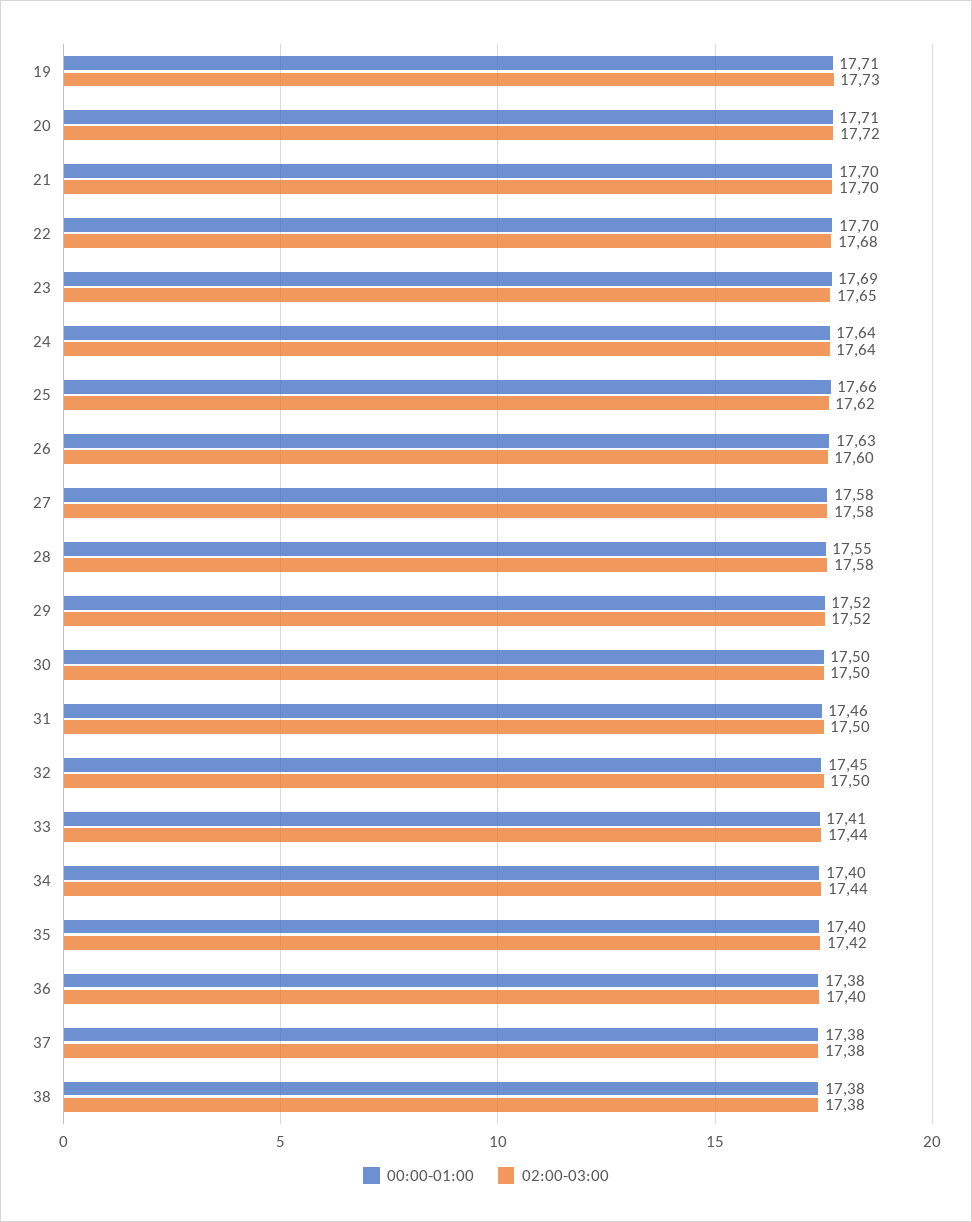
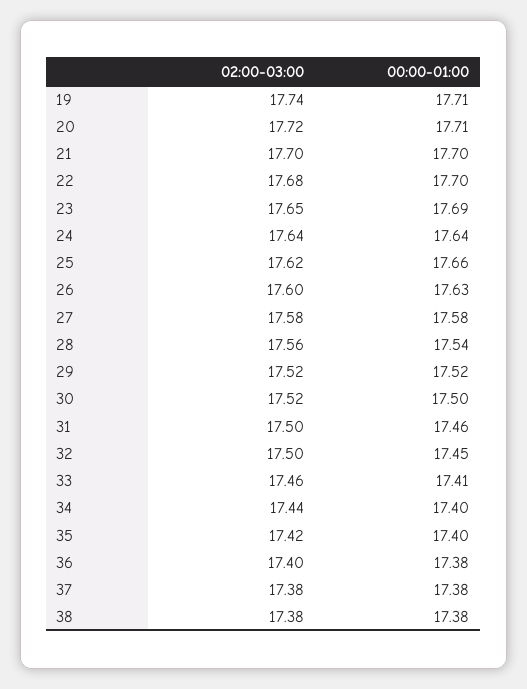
  {
    "00:00-01:00": {
      "19": 17.71,
      "20": 17.71,
      "21": 17.7,
      "22": 17.7,
      "23": 17.69,
      "24": 17.64,
      "25": 17.66,
      "26": 17.63,
      "27": 17.58,
-     "28": 17.55,
+     "28": 17.54,
      "29": 17.52,
      "30": 17.5,
      "31": 17.46,
      "32": 17.45,
      "33": 17.41,
      "34": 17.4,
      "35": 17.4,
      "36": 17.38,
      "37": 17.38,
      "38": 17.38
    },
    "02:00-03:00": {
-     "19": 17.73,
+     "19": 17.74,
      "20": 17.72,
      "21": 17.7,
      "22": 17.68,
      "23": 17.65,
      "24": 17.64,
      "25": 17.62,
      "26": 17.6,
      "27": 17.58,
-     "28": 17.58,
+     "28": 17.56,
      "29": 17.52,
-     "30": 17.5,
+     "30": 17.52,
      "31": 17.5,
      "32": 17.5,
-     "33": 17.44,
+     "33": 17.46,
      "34": 17.44,
      "35": 17.42,
      "36": 17.4,
      "37": 17.38,
      "38": 17.38
    }
  }

